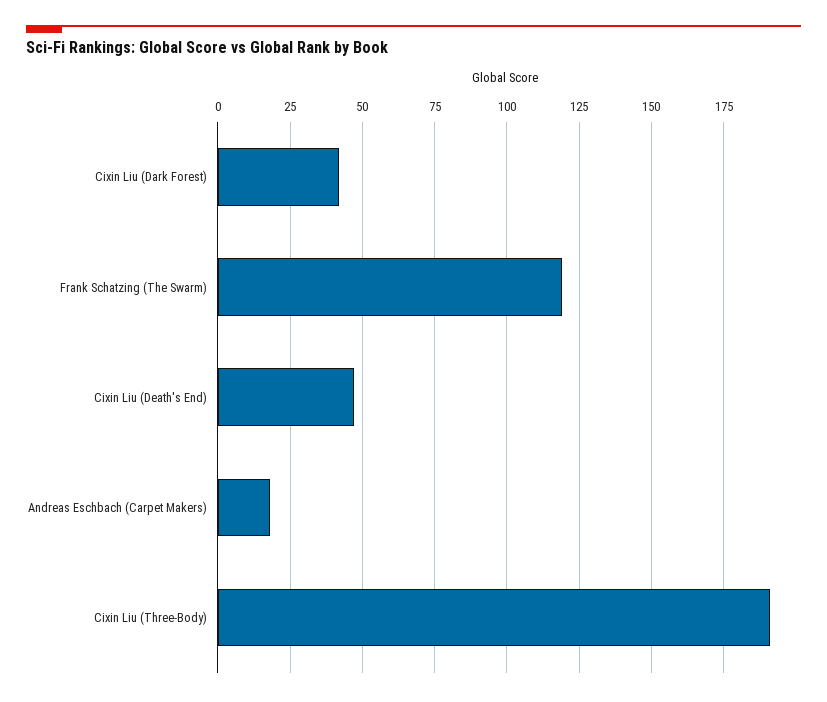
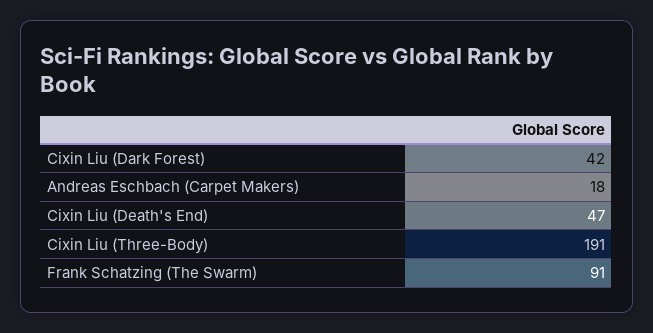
  {
    "Cixin Liu (Dark Forest)": 42,
-   "Frank Schatzing (The Swarm)": 120,
+   "Frank Schatzing (The Swarm)": 91,
    "Cixin Liu (Death's End)": 47,
    "Andreas Eschbach (Carpet Makers)": 18,
    "Cixin Liu (Three-Body)": 191
  }

